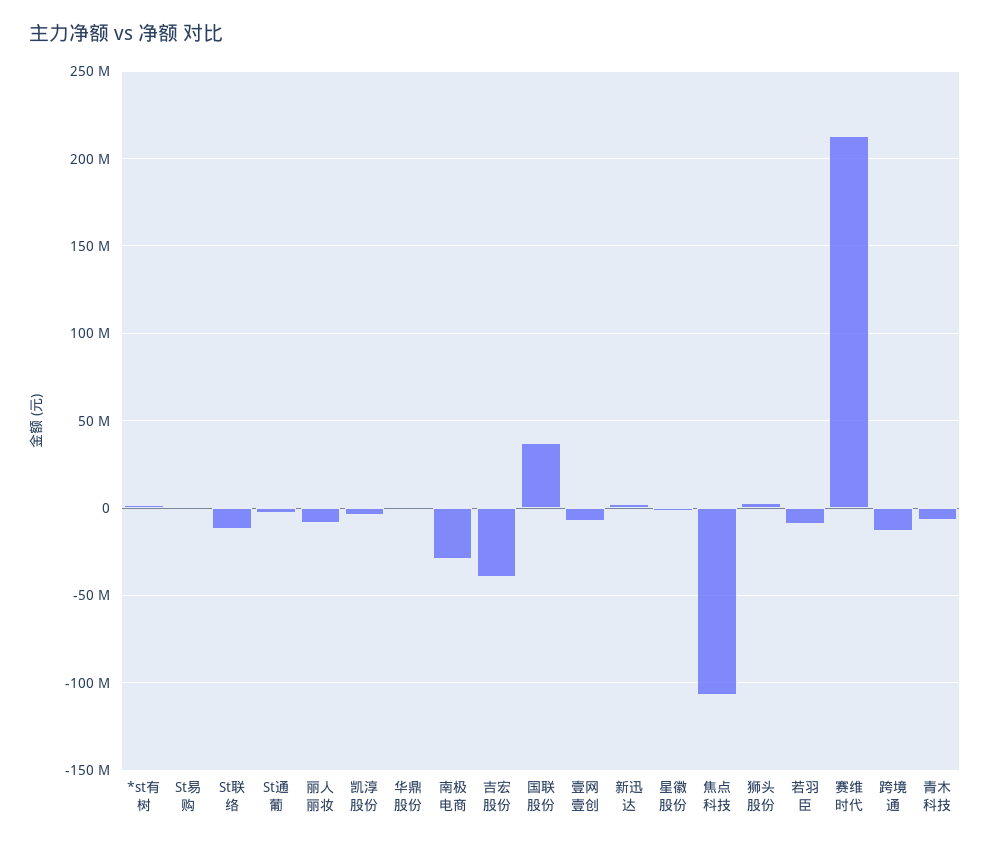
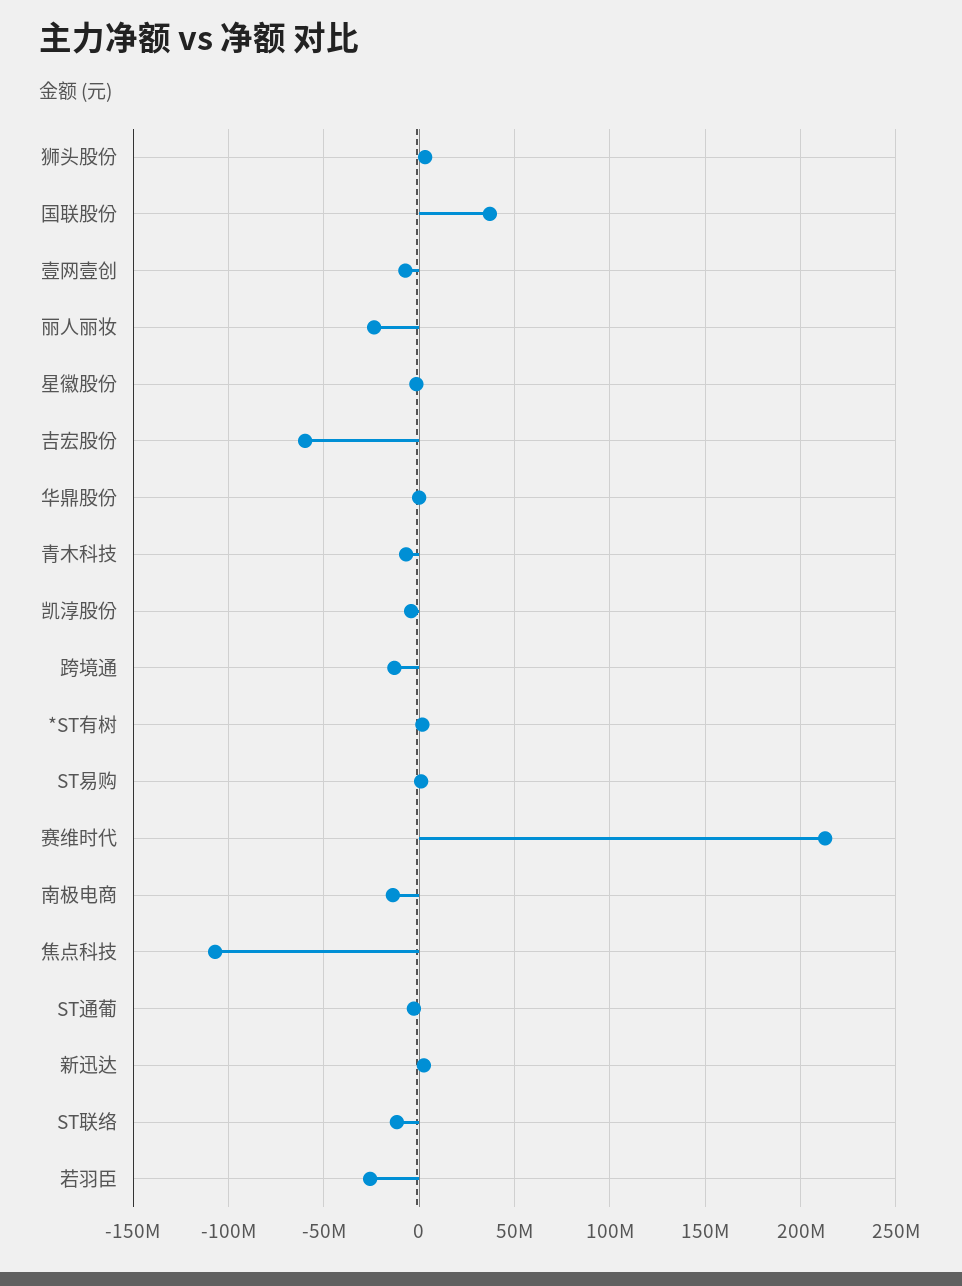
  {
    "*st有树": 0,
    "St易购": 0,
    "St联络": -10000000,
    "St通葡": -5000000,
-   "丽人丽妆": -10000000,
+   "丽人丽妆": -25000000,
    "凯淳股份": -5000000,
    "华鼎股份": 0,
-   "南极电商": -30000000,
+   "南极电商": -15000000,
-   "吉宏股份": -40000000,
+   "吉宏股份": -60000000,
    "国联股份": 35000000,
    "壹网壹创": -5000000,
    "新迅达": 0,
    "星徽股份": 0,
    "焦点科技": -105000000,
    "狮头股份": 5000000,
-   "若羽臣": -10000000,
+   "若羽臣": -25000000,
    "赛维时代": 215000000,
    "跨境通": -15000000,
    "青木科技": -5000000
  }

